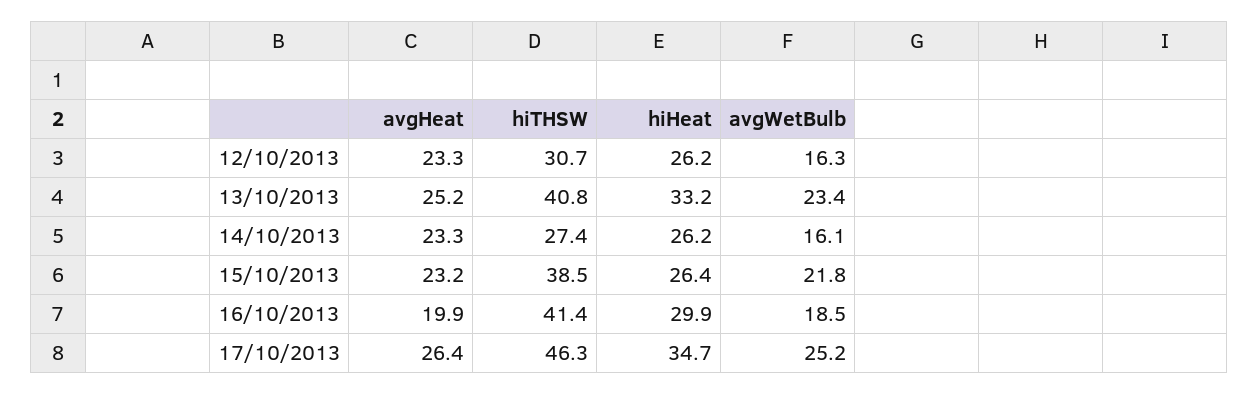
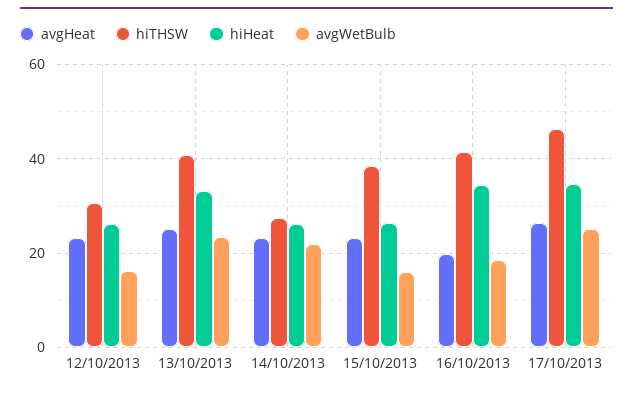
  {
    "avgHeat": {
      "12/10/2013": 23.3,
      "13/10/2013": 25.2,
      "14/10/2013": 23.3,
      "15/10/2013": 23.2,
      "16/10/2013": 19.9,
      "17/10/2013": 26.4
    },
    "hiTHSW": {
      "12/10/2013": 30.7,
      "13/10/2013": 40.8,
      "14/10/2013": 27.4,
      "15/10/2013": 38.5,
      "16/10/2013": 41.4,
      "17/10/2013": 46.3
    },
    "hiHeat": {
      "12/10/2013": 26.2,
      "13/10/2013": 33.2,
      "14/10/2013": 26.2,
      "15/10/2013": 26.4,
-     "16/10/2013": 29.9,
+     "16/10/2013": 34,
      "17/10/2013": 34.7
    },
    "avgWetBulb": {
      "12/10/2013": 16.3,
      "13/10/2013": 23.4,
-     "14/10/2013": 16.1,
+     "14/10/2013": 22,
-     "15/10/2013": 21.8,
+     "15/10/2013": 16,
      "16/10/2013": 18.5,
      "17/10/2013": 25.2
    }
  }

